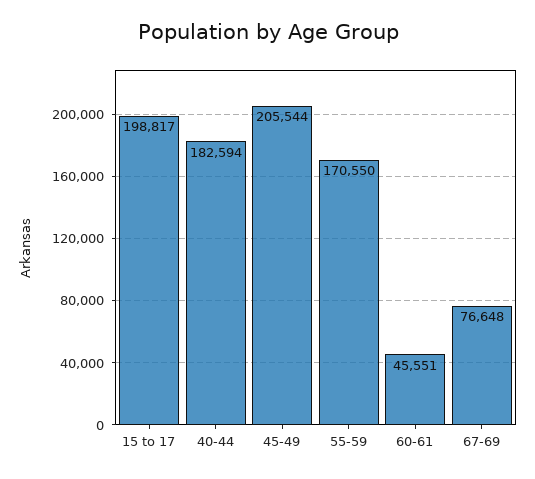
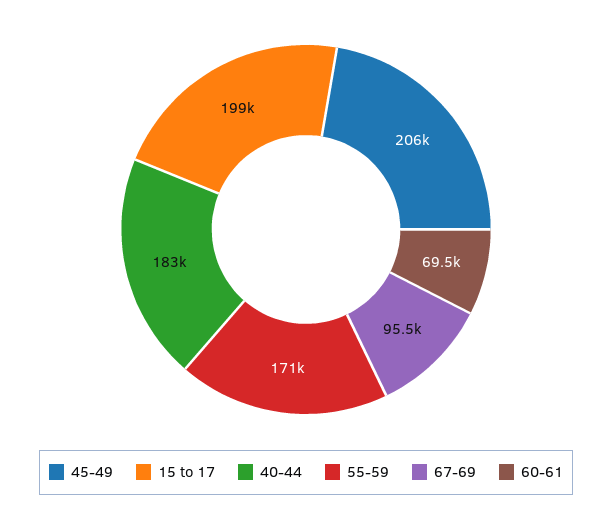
  {
    "15 to 17": 198817,
    "40-44": 182594,
    "45-49": 205544,
    "55-59": 170550,
-   "60-61": 45551,
+   "60-61": 69500,
-   "67-69": 76648
+   "67-69": 95500
  }

